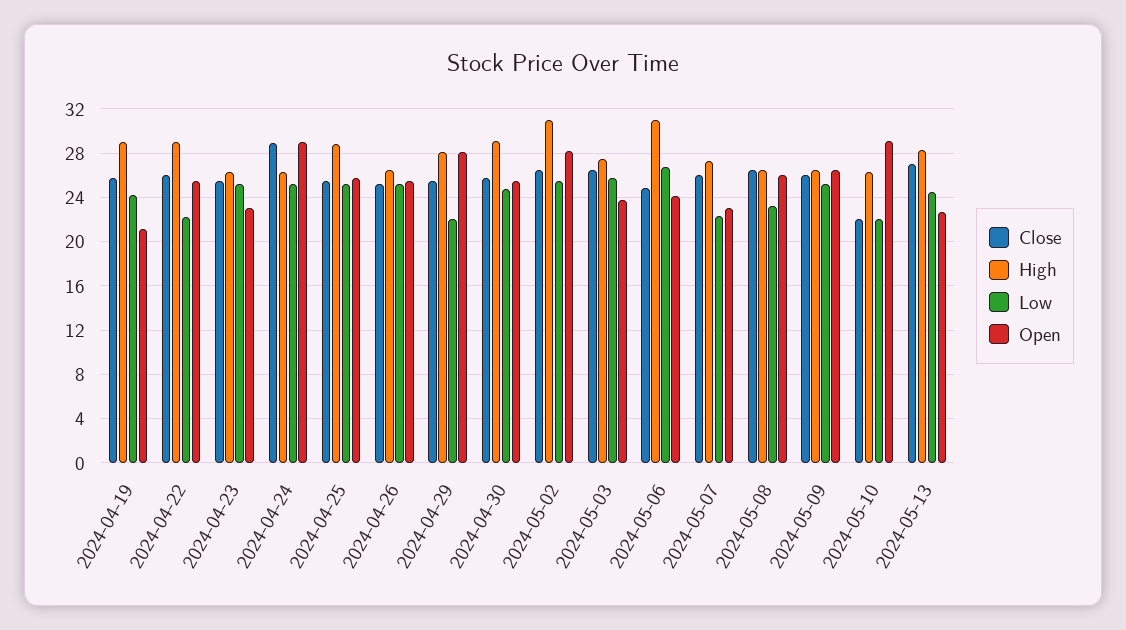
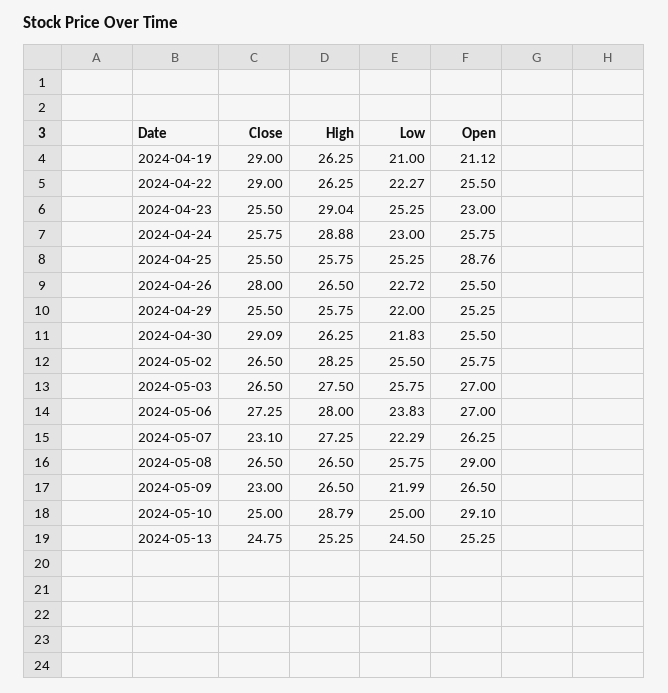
  {
    "Close": {
-     "2024-04-19": 26,
+     "2024-04-19": 29,
-     "2024-04-22": 26,
+     "2024-04-22": 29,
      "2024-04-23": 25.5,
-     "2024-04-24": 29,
+     "2024-04-24": 25.75,
      "2024-04-25": 25.5,
-     "2024-04-26": 25,
+     "2024-04-26": 28,
      "2024-04-29": 25.5,
-     "2024-04-30": 26,
+     "2024-04-30": 29.09,
      "2024-05-02": 26.5,
      "2024-05-03": 26.5,
-     "2024-05-06": 25,
+     "2024-05-06": 27.25,
-     "2024-05-07": 26,
+     "2024-05-07": 23.1,
      "2024-05-08": 26.5,
-     "2024-05-09": 26,
+     "2024-05-09": 23,
-     "2024-05-10": 22,
+     "2024-05-10": 25,
-     "2024-05-13": 27
+     "2024-05-13": 24.75
    },
    "High": {
-     "2024-04-19": 29,
+     "2024-04-19": 26.25,
-     "2024-04-22": 29,
+     "2024-04-22": 26.25,
-     "2024-04-23": 26,
+     "2024-04-23": 29.04,
-     "2024-04-24": 26,
+     "2024-04-24": 28.88,
-     "2024-04-25": 29,
+     "2024-04-25": 25.75,
      "2024-04-26": 26.5,
-     "2024-04-29": 28,
+     "2024-04-29": 25.75,
-     "2024-04-30": 29,
+     "2024-04-30": 26.25,
-     "2024-05-02": 31,
+     "2024-05-02": 28.25,
      "2024-05-03": 27.5,
-     "2024-05-06": 31,
+     "2024-05-06": 28,
      "2024-05-07": 27.25,
      "2024-05-08": 26.5,
      "2024-05-09": 26.5,
-     "2024-05-10": 26,
+     "2024-05-10": 28.79,
-     "2024-05-13": 28
+     "2024-05-13": 25.25
    },
    "Low": {
-     "2024-04-19": 24,
+     "2024-04-19": 21,
      "2024-04-22": 22.27,
      "2024-04-23": 25.25,
-     "2024-04-24": 25,
+     "2024-04-24": 23,
      "2024-04-25": 25.25,
-     "2024-04-26": 25,
+     "2024-04-26": 22.72,
      "2024-04-29": 22,
-     "2024-04-30": 25,
+     "2024-04-30": 21.83,
      "2024-05-02": 25.5,
      "2024-05-03": 25.75,
-     "2024-05-06": 27,
+     "2024-05-06": 23.83,
      "2024-05-07": 22.29,
-     "2024-05-08": 23,
+     "2024-05-08": 25.75,
-     "2024-05-09": 25,
+     "2024-05-09": 21.99,
-     "2024-05-10": 22,
+     "2024-05-10": 25,
      "2024-05-13": 24.5
    },
    "Open": {
      "2024-04-19": 21.12,
      "2024-04-22": 25.5,
      "2024-04-23": 23,
-     "2024-04-24": 29,
+     "2024-04-24": 25.75,
-     "2024-04-25": 26,
+     "2024-04-25": 28.76,
      "2024-04-26": 25.5,
-     "2024-04-29": 28,
+     "2024-04-29": 25.25,
      "2024-04-30": 25.5,
-     "2024-05-02": 28,
+     "2024-05-02": 25.75,
-     "2024-05-03": 24,
+     "2024-05-03": 27,
-     "2024-05-06": 24,
+     "2024-05-06": 27,
-     "2024-05-07": 23,
+     "2024-05-07": 26.25,
-     "2024-05-08": 26,
+     "2024-05-08": 29,
      "2024-05-09": 26.5,
      "2024-05-10": 29.1,
-     "2024-05-13": 23
+     "2024-05-13": 25.25
    }
  }

